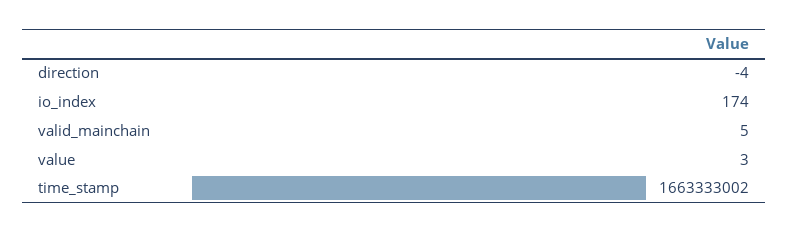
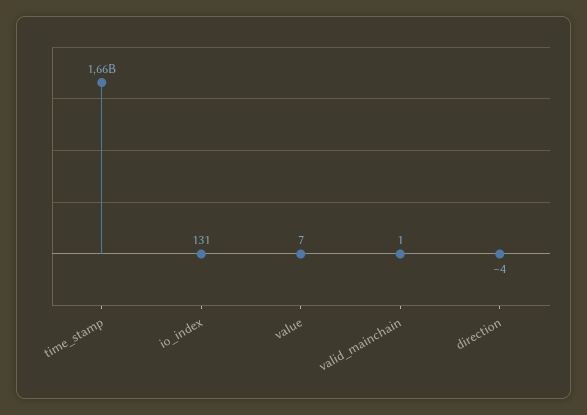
  {
    "direction": -4,
-   "io_index": 174,
+   "io_index": 131,
-   "valid_mainchain": 5,
+   "valid_mainchain": 1,
-   "value": 3,
+   "value": 7,
    "time_stamp": 1663333002
  }

